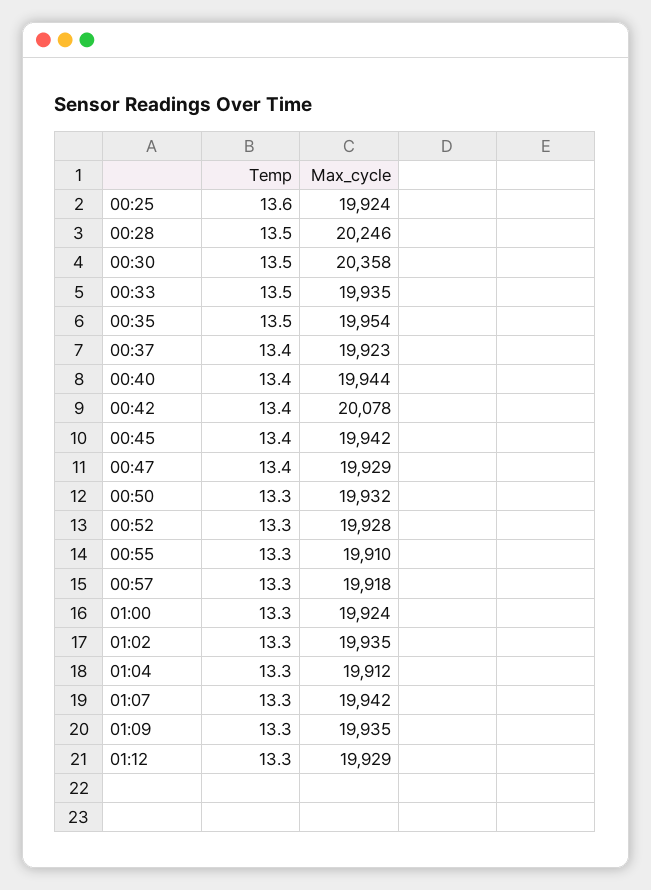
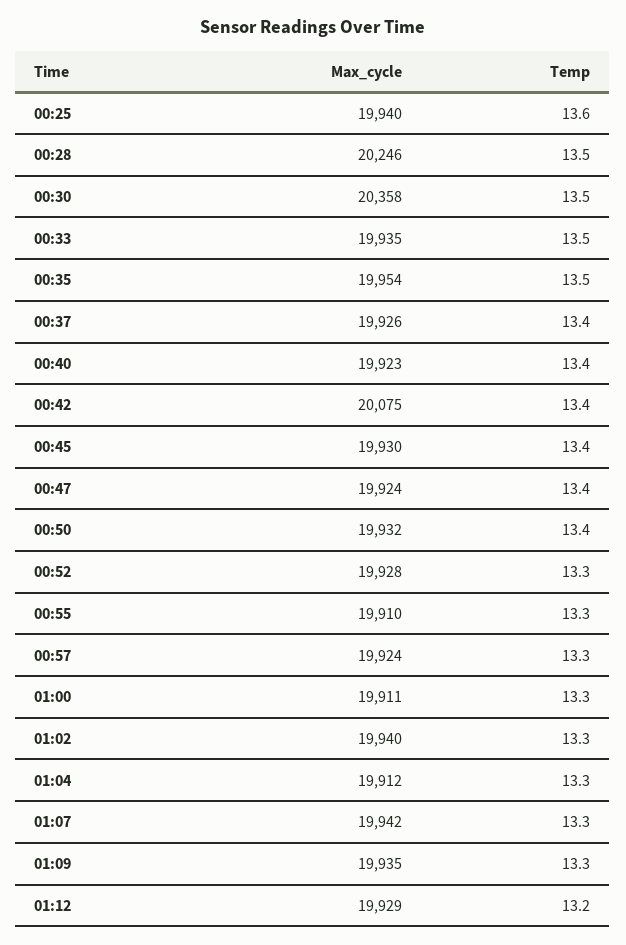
  {
    "Temp": {
      "00:25": 13.6,
      "00:28": 13.5,
      "00:30": 13.5,
      "00:33": 13.5,
      "00:35": 13.5,
      "00:37": 13.4,
      "00:40": 13.4,
      "00:42": 13.4,
      "00:45": 13.4,
      "00:47": 13.4,
-     "00:50": 13.3,
+     "00:50": 13.4,
      "00:52": 13.3,
      "00:55": 13.3,
      "00:57": 13.3,
      "01:00": 13.3,
      "01:02": 13.3,
      "01:04": 13.3,
      "01:07": 13.3,
      "01:09": 13.3,
-     "01:12": 13.3
+     "01:12": 13.2
    },
    "Max_cycle": {
-     "00:25": 19924,
+     "00:25": 19940,
      "00:28": 20246,
      "00:30": 20358,
      "00:33": 19935,
      "00:35": 19954,
-     "00:37": 19923,
+     "00:37": 19926,
-     "00:40": 19944,
+     "00:40": 19923,
-     "00:42": 20078,
+     "00:42": 20075,
-     "00:45": 19942,
+     "00:45": 19930,
-     "00:47": 19929,
+     "00:47": 19924,
      "00:50": 19932,
      "00:52": 19928,
      "00:55": 19910,
-     "00:57": 19918,
+     "00:57": 19924,
-     "01:00": 19924,
+     "01:00": 19911,
-     "01:02": 19935,
+     "01:02": 19940,
      "01:04": 19912,
      "01:07": 19942,
      "01:09": 19935,
      "01:12": 19929
    }
  }

